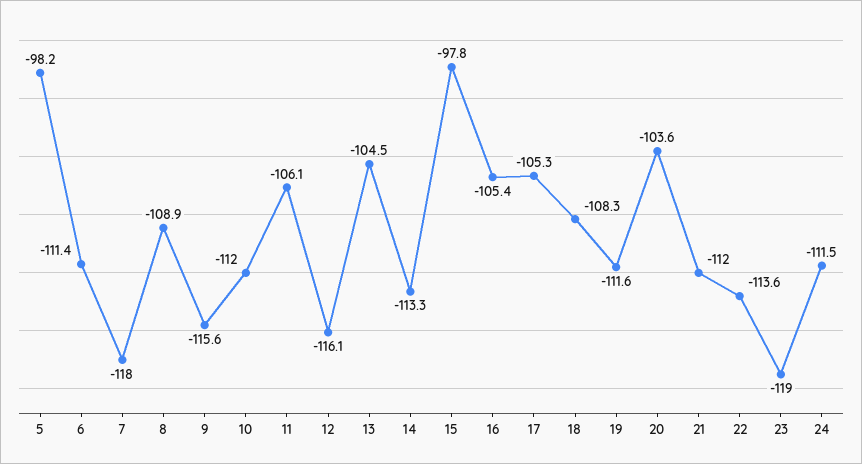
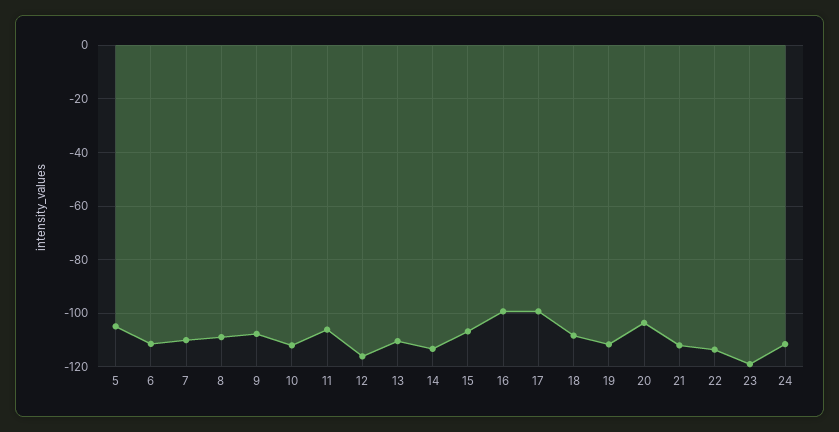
  {
-   "5": -98.2,
+   "5": -105,
    "6": -111.4,
-   "7": -118,
+   "7": -110,
    "8": -108.9,
-   "9": -115.6,
+   "9": -107.5,
    "10": -112,
    "11": -106.1,
    "12": -116.1,
-   "13": -104.5,
+   "13": -110,
    "14": -113.3,
-   "15": -97.8,
+   "15": -107.5,
-   "16": -105.4,
+   "16": -100,
-   "17": -105.3,
+   "17": -100,
    "18": -108.3,
    "19": -111.6,
    "20": -103.6,
    "21": -112,
    "22": -113.6,
    "23": -119,
    "24": -111.5
  }

